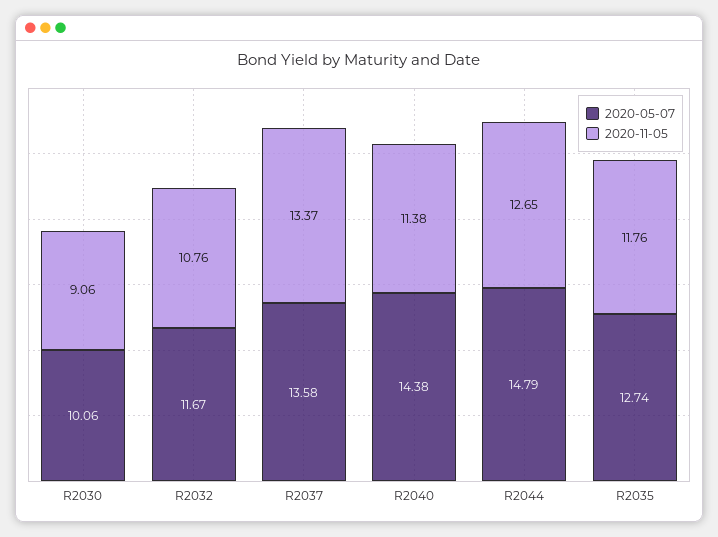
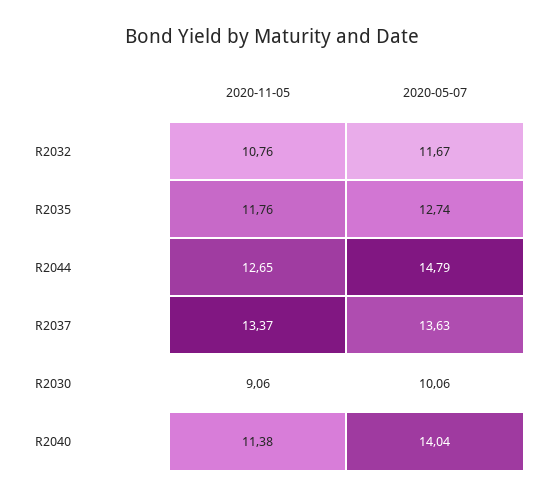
  {
    "2020-05-07": {
      "R2030": 10.06,
      "R2032": 11.67,
-     "R2037": 13.58,
+     "R2037": 13.63,
-     "R2040": 14.38,
+     "R2040": 14.04,
      "R2044": 14.79,
      "R2035": 12.74
    },
    "2020-11-05": {
      "R2030": 9.06,
      "R2032": 10.76,
      "R2037": 13.37,
      "R2040": 11.38,
      "R2044": 12.65,
      "R2035": 11.76
    }
  }

